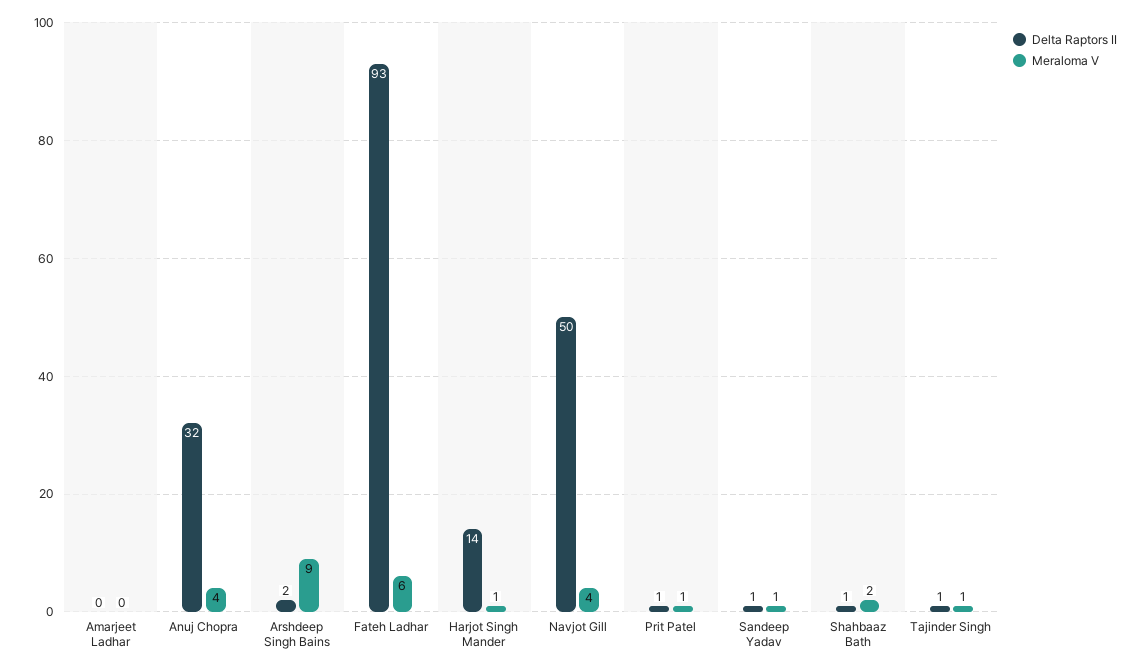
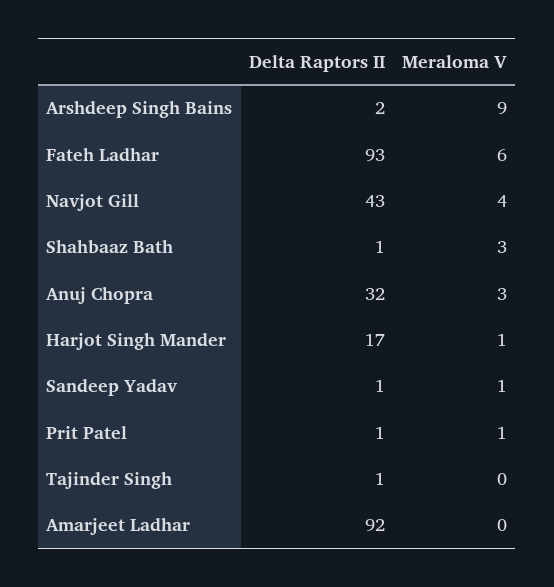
  {
    "Delta Raptors II": {
-     "Amarjeet Ladhar": 0,
+     "Amarjeet Ladhar": 92,
      "Anuj Chopra": 32,
      "Arshdeep Singh Bains": 2,
      "Fateh Ladhar": 93,
-     "Harjot Singh Mander": 14,
+     "Harjot Singh Mander": 17,
-     "Navjot Gill": 50,
+     "Navjot Gill": 43,
      "Prit Patel": 1,
      "Sandeep Yadav": 1,
      "Shahbaaz Bath": 1,
      "Tajinder Singh": 1
    },
    "Meraloma V": {
      "Amarjeet Ladhar": 0,
-     "Anuj Chopra": 4,
+     "Anuj Chopra": 3,
      "Arshdeep Singh Bains": 9,
      "Fateh Ladhar": 6,
      "Harjot Singh Mander": 1,
      "Navjot Gill": 4,
      "Prit Patel": 1,
      "Sandeep Yadav": 1,
-     "Shahbaaz Bath": 2,
+     "Shahbaaz Bath": 3,
-     "Tajinder Singh": 1
+     "Tajinder Singh": 0
    }
  }

